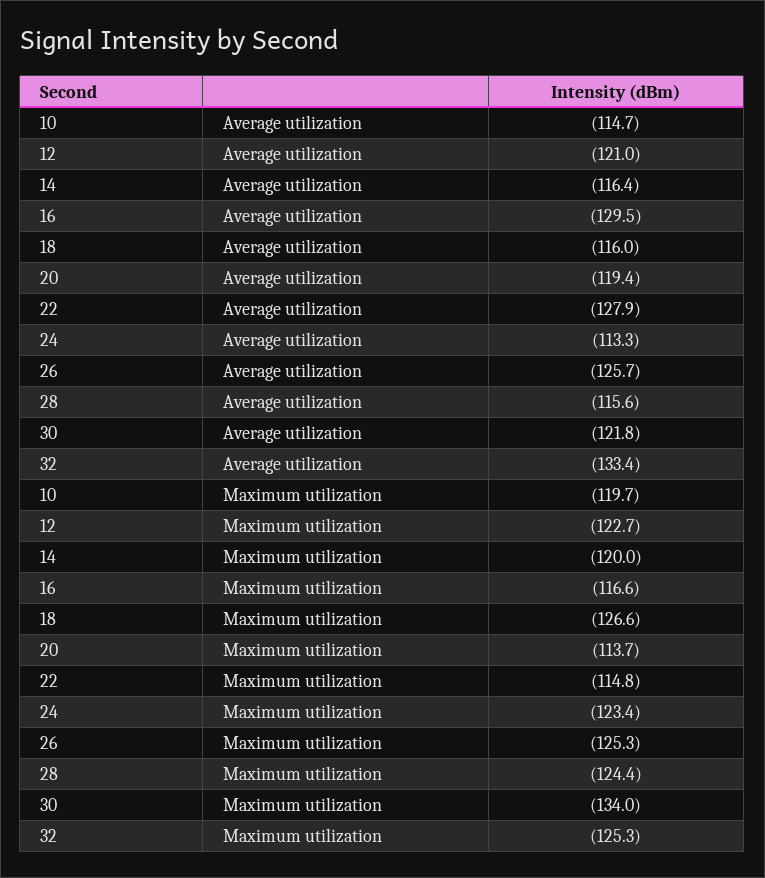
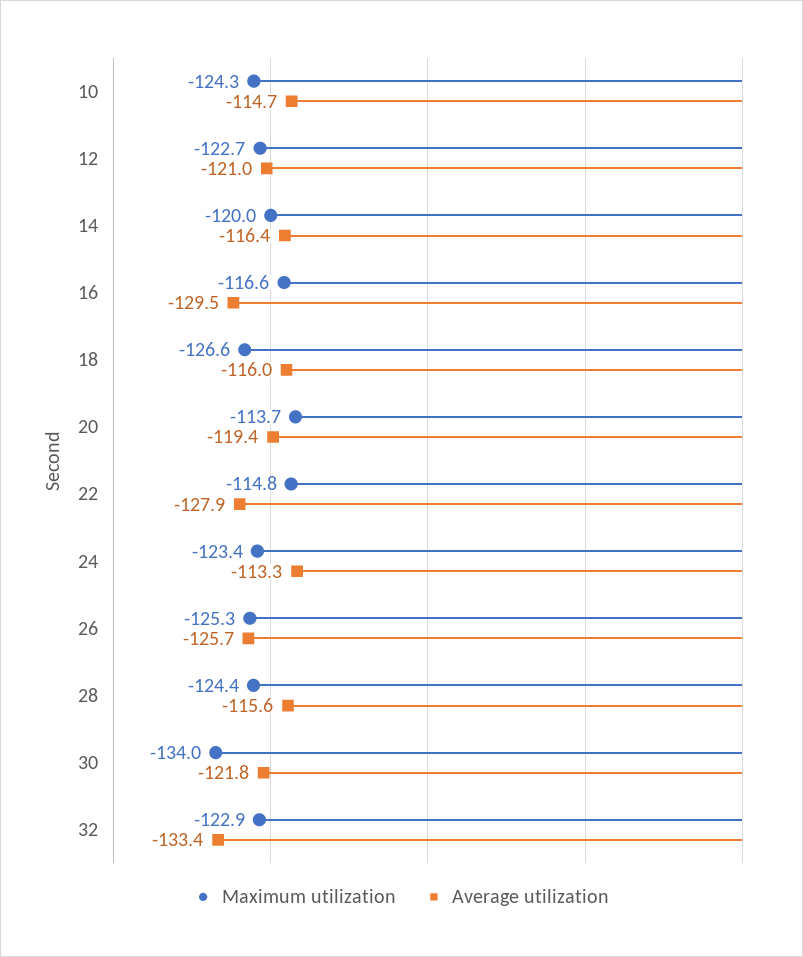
  {
    "Average utilization": {
      "10": -114.7,
      "12": -121,
      "14": -116.4,
      "16": -129.5,
      "18": -116,
      "20": -119.4,
      "22": -127.9,
      "24": -113.3,
      "26": -125.7,
      "28": -115.6,
      "30": -121.8,
      "32": -133.4
    },
    "Maximum utilization": {
-     "10": -119.7,
+     "10": -124.3,
      "12": -122.7,
      "14": -120,
      "16": -116.6,
      "18": -126.6,
      "20": -113.7,
      "22": -114.8,
      "24": -123.4,
      "26": -125.3,
      "28": -124.4,
      "30": -134,
-     "32": -125.3
+     "32": -122.9
    }
  }

